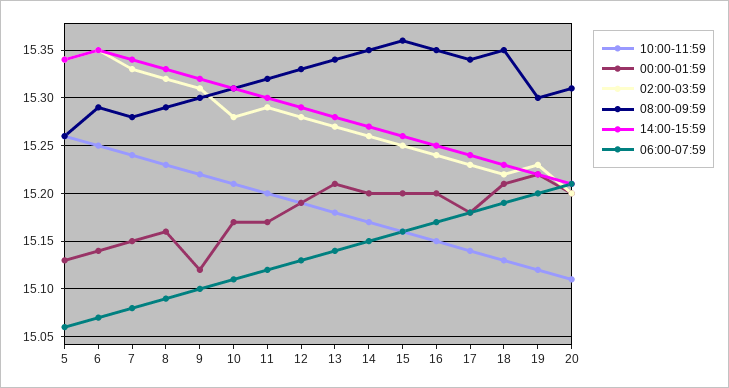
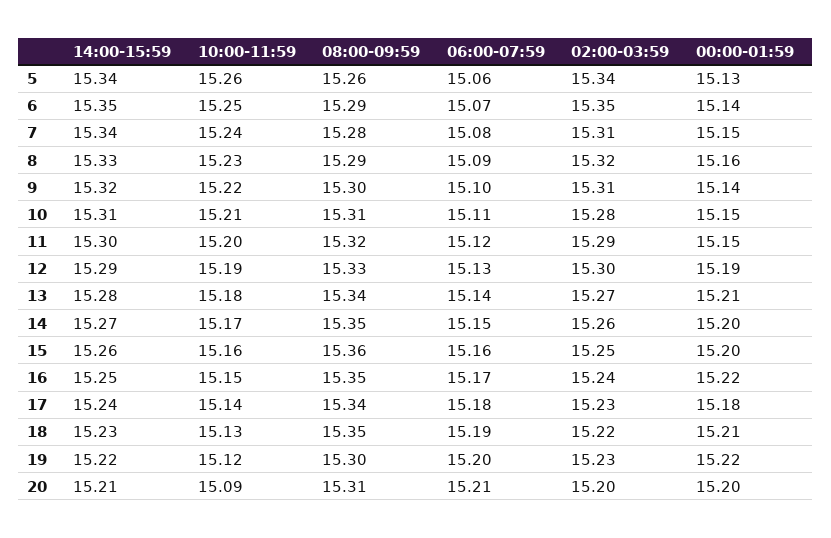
  {
    "10:00-11:59": {
      "5": 15.26,
      "6": 15.25,
      "7": 15.24,
      "8": 15.23,
      "9": 15.22,
      "10": 15.21,
      "11": 15.2,
      "12": 15.19,
      "13": 15.18,
      "14": 15.17,
      "15": 15.16,
      "16": 15.15,
      "17": 15.14,
      "18": 15.13,
      "19": 15.12,
-     "20": 15.11
+     "20": 15.09
    },
    "00:00-01:59": {
      "5": 15.13,
      "6": 15.14,
      "7": 15.15,
      "8": 15.16,
-     "9": 15.12,
+     "9": 15.14,
-     "10": 15.17,
+     "10": 15.15,
-     "11": 15.17,
+     "11": 15.15,
      "12": 15.19,
      "13": 15.21,
      "14": 15.2,
      "15": 15.2,
-     "16": 15.2,
+     "16": 15.22,
      "17": 15.18,
      "18": 15.21,
      "19": 15.22,
      "20": 15.2
    },
    "02:00-03:59": {
      "5": 15.34,
      "6": 15.35,
-     "7": 15.33,
+     "7": 15.31,
      "8": 15.32,
      "9": 15.31,
      "10": 15.28,
      "11": 15.29,
-     "12": 15.28,
+     "12": 15.3,
      "13": 15.27,
      "14": 15.26,
      "15": 15.25,
      "16": 15.24,
      "17": 15.23,
      "18": 15.22,
      "19": 15.23,
      "20": 15.2
    },
    "08:00-09:59": {
      "5": 15.26,
      "6": 15.29,
      "7": 15.28,
      "8": 15.29,
      "9": 15.3,
      "10": 15.31,
      "11": 15.32,
      "12": 15.33,
      "13": 15.34,
      "14": 15.35,
      "15": 15.36,
      "16": 15.35,
      "17": 15.34,
      "18": 15.35,
      "19": 15.3,
      "20": 15.31
    },
    "14:00-15:59": {
      "5": 15.34,
      "6": 15.35,
      "7": 15.34,
      "8": 15.33,
      "9": 15.32,
      "10": 15.31,
      "11": 15.3,
      "12": 15.29,
      "13": 15.28,
      "14": 15.27,
      "15": 15.26,
      "16": 15.25,
      "17": 15.24,
      "18": 15.23,
      "19": 15.22,
      "20": 15.21
    },
    "06:00-07:59": {
      "5": 15.06,
      "6": 15.07,
      "7": 15.08,
      "8": 15.09,
      "9": 15.1,
      "10": 15.11,
      "11": 15.12,
      "12": 15.13,
      "13": 15.14,
      "14": 15.15,
      "15": 15.16,
      "16": 15.17,
      "17": 15.18,
      "18": 15.19,
      "19": 15.2,
      "20": 15.21
    }
  }

